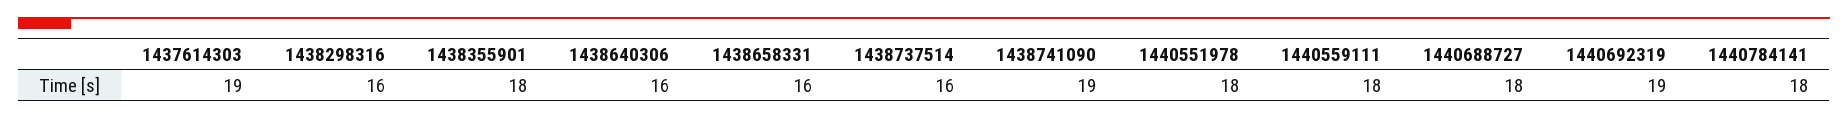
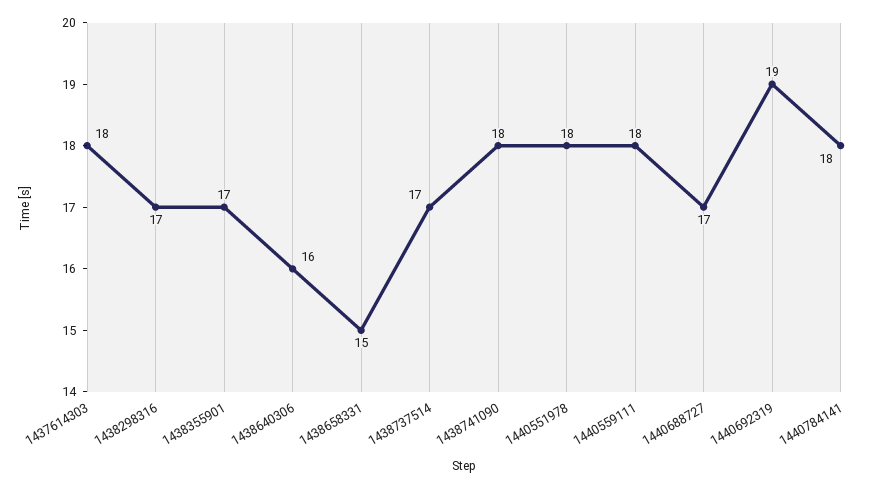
  {
-   "1437614303": 19,
+   "1437614303": 18,
-   "1438298316": 16,
+   "1438298316": 17,
-   "1438355901": 18,
+   "1438355901": 17,
    "1438640306": 16,
-   "1438658331": 16,
+   "1438658331": 15,
-   "1438737514": 16,
+   "1438737514": 17,
-   "1438741090": 19,
+   "1438741090": 18,
    "1440551978": 18,
    "1440559111": 18,
-   "1440688727": 18,
+   "1440688727": 17,
    "1440692319": 19,
    "1440784141": 18
  }

